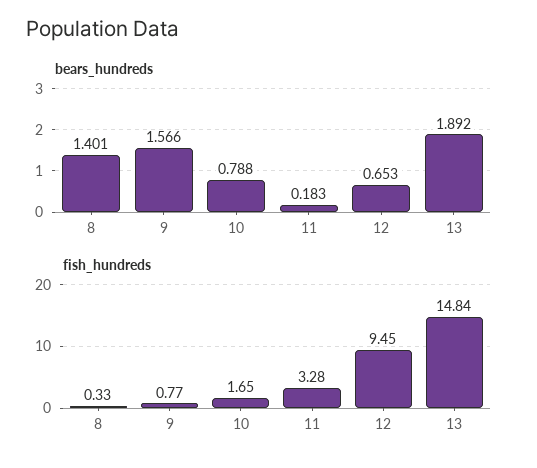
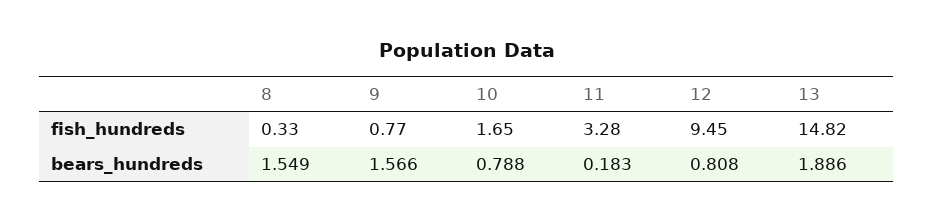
  {
    "bears_hundreds": {
-     "8": 1.401,
+     "8": 1.549,
      "9": 1.566,
      "10": 0.788,
      "11": 0.183,
-     "12": 0.653,
+     "12": 0.808,
-     "13": 1.892
+     "13": 1.886
    },
    "fish_hundreds": {
      "8": 0.33,
      "9": 0.77,
      "10": 1.65,
      "11": 3.28,
      "12": 9.45,
-     "13": 14.84
+     "13": 14.82
    }
  }

